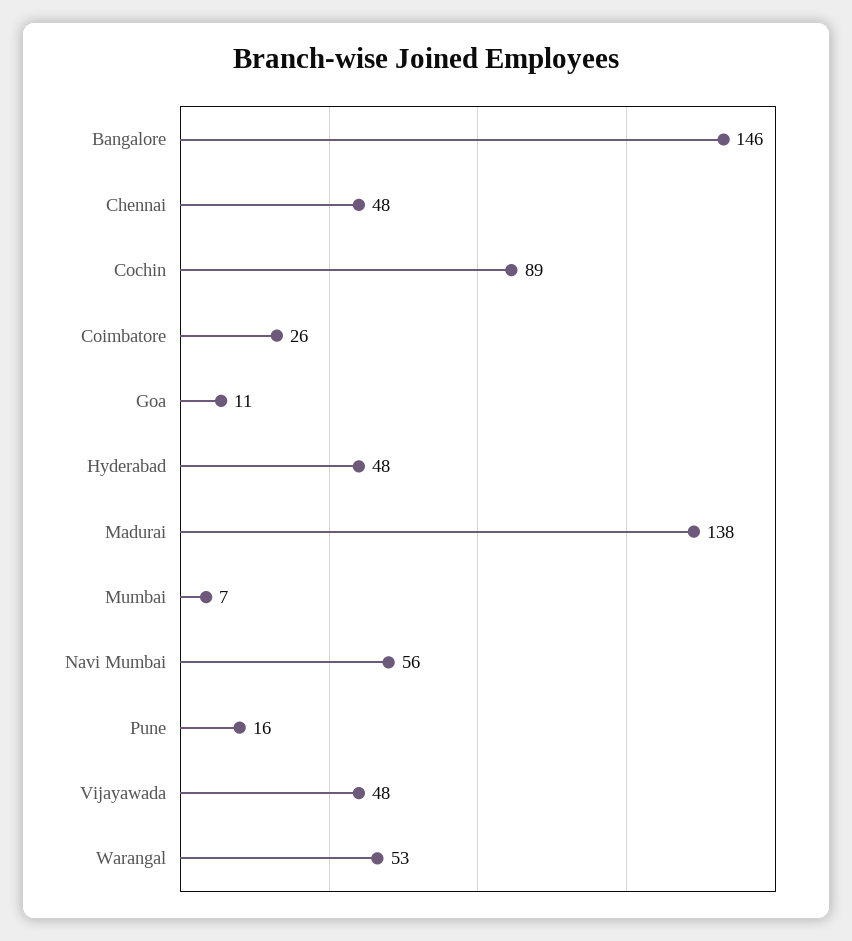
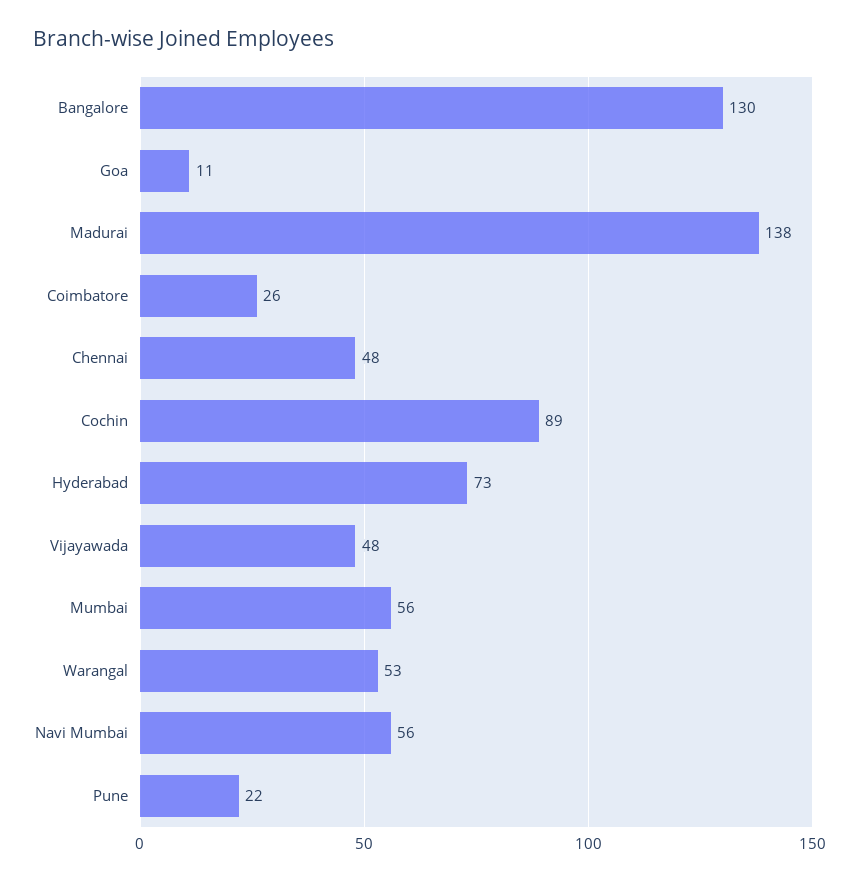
  {
-   "Bangalore": 146,
+   "Bangalore": 130,
    "Chennai": 48,
    "Cochin": 89,
    "Coimbatore": 26,
    "Goa": 11,
-   "Hyderabad": 48,
+   "Hyderabad": 73,
    "Madurai": 138,
-   "Mumbai": 7,
+   "Mumbai": 56,
    "Navi Mumbai": 56,
-   "Pune": 16,
+   "Pune": 22,
    "Vijayawada": 48,
    "Warangal": 53
  }

